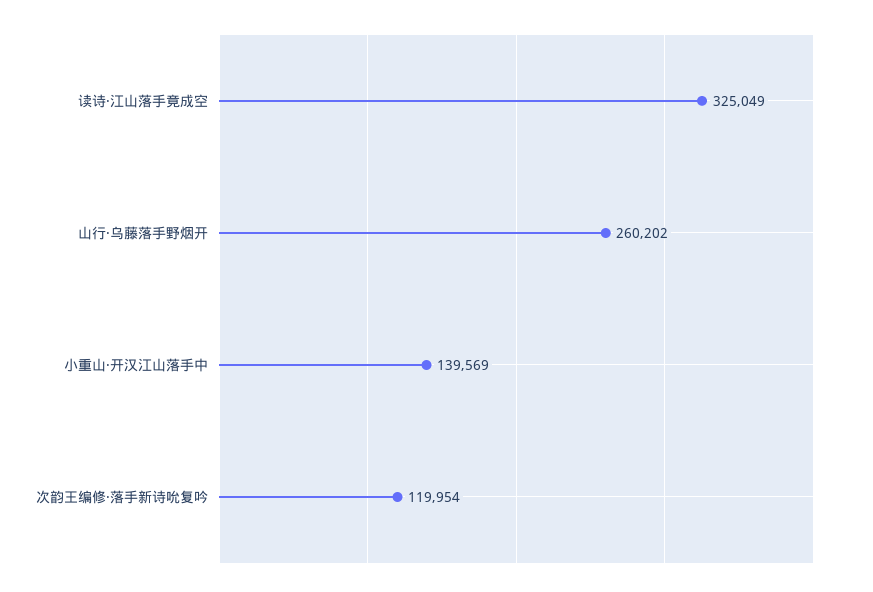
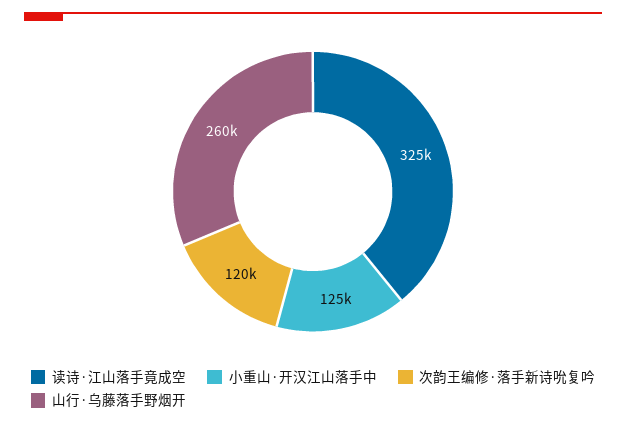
  {
    "读诗·江山落手竟成空": 325049,
    "山行·乌藤落手野烟开": 260202,
-   "小重山·开汉江山落手中": 139569,
+   "小重山·开汉江山落手中": 125000,
    "次韵王编修·落手新诗吮复吟": 119954
  }

